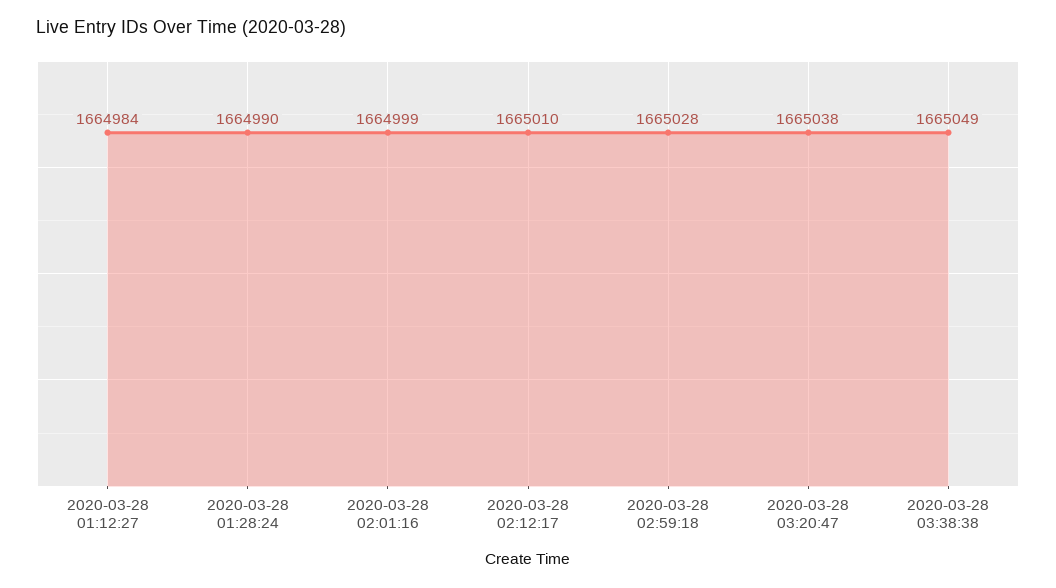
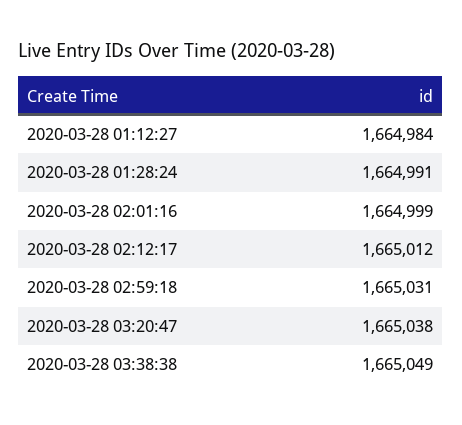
  {
    "2020-03-28 01:12:27": 1664984,
-   "2020-03-28 01:28:24": 1664990,
+   "2020-03-28 01:28:24": 1664991,
    "2020-03-28 02:01:16": 1664999,
-   "2020-03-28 02:12:17": 1665010,
+   "2020-03-28 02:12:17": 1665012,
-   "2020-03-28 02:59:18": 1665028,
+   "2020-03-28 02:59:18": 1665031,
    "2020-03-28 03:20:47": 1665038,
    "2020-03-28 03:38:38": 1665049
  }

